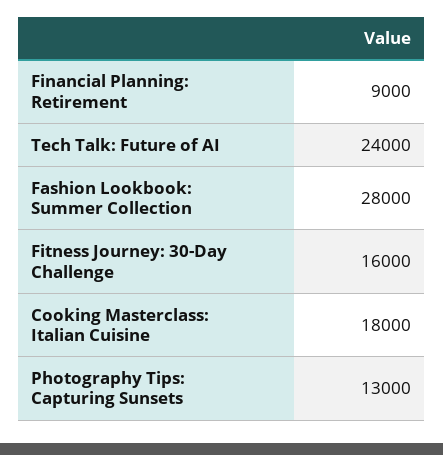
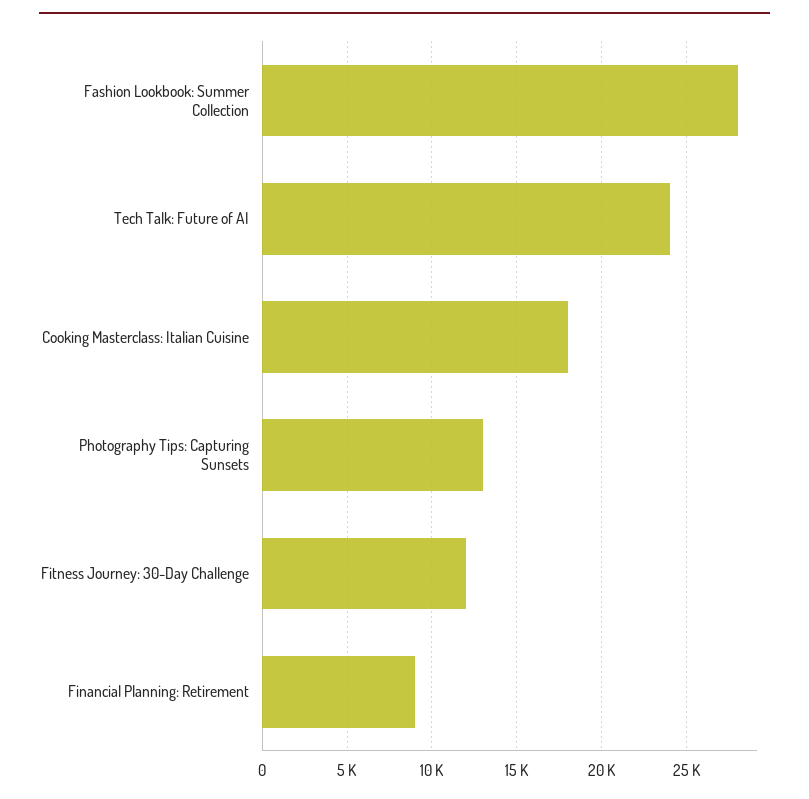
  {
    "Financial Planning: Retirement": 9000,
    "Tech Talk: Future of AI": 24000,
    "Fashion Lookbook: Summer Collection": 28000,
-   "Fitness Journey: 30-Day Challenge": 16000,
+   "Fitness Journey: 30-Day Challenge": 12000,
    "Cooking Masterclass: Italian Cuisine": 18000,
    "Photography Tips: Capturing Sunsets": 13000
  }

